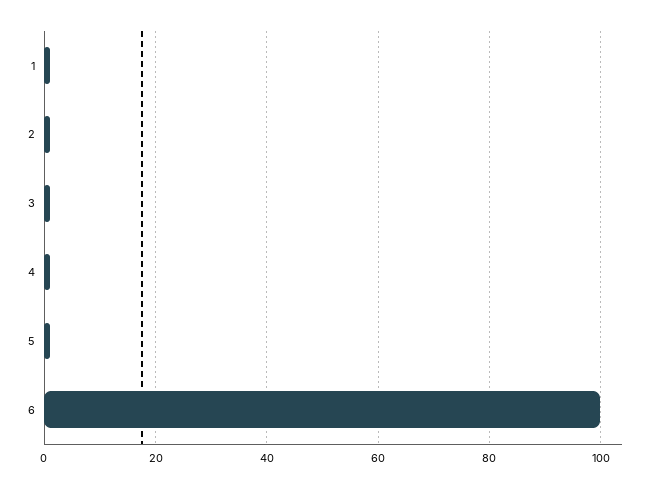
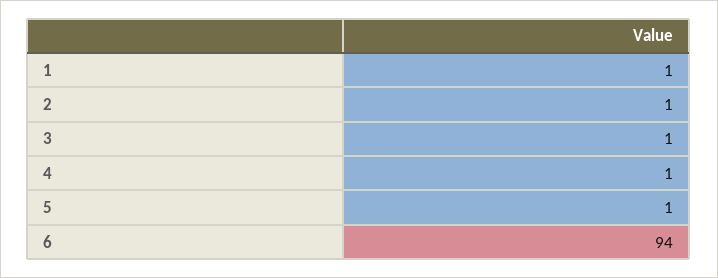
  {
    "1": 1,
    "2": 1,
    "3": 1,
    "4": 1,
    "5": 1,
-   "6": 100
+   "6": 94
  }

